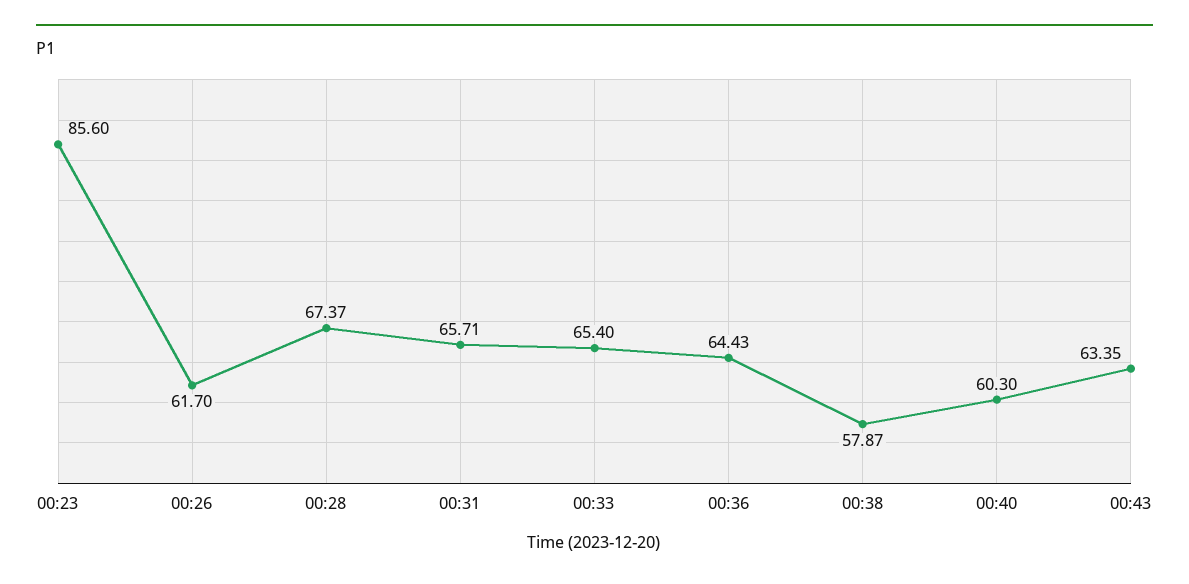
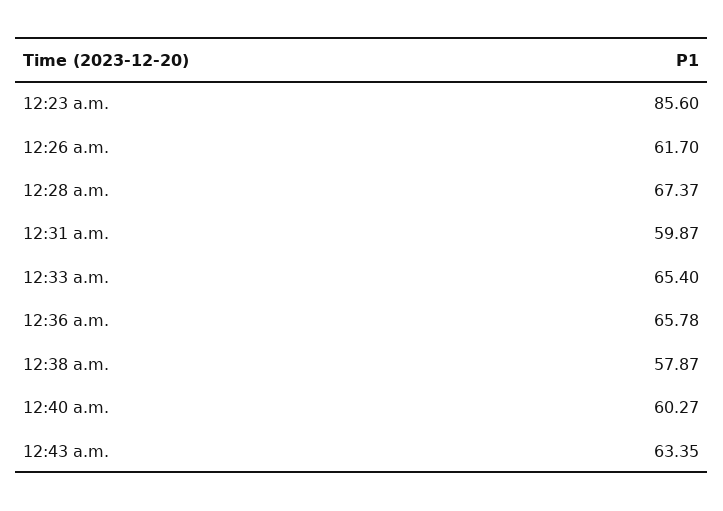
  {
    "00:23": 85.6,
    "00:26": 61.7,
    "00:28": 67.37,
-   "00:31": 65.71,
+   "00:31": 59.87,
    "00:33": 65.4,
-   "00:36": 64.43,
+   "00:36": 65.78,
    "00:38": 57.87,
-   "00:40": 60.3,
+   "00:40": 60.27,
    "00:43": 63.35
  }

